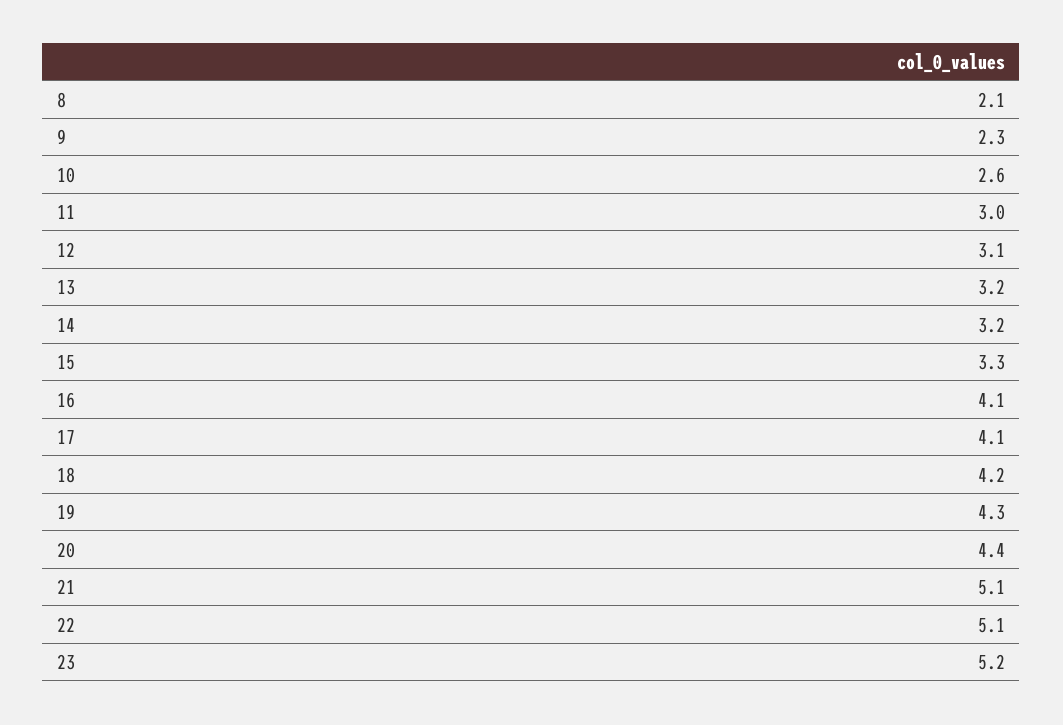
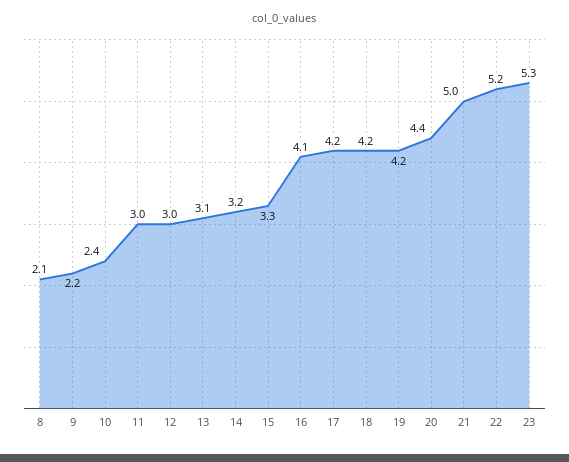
  {
    "8": 2.1,
-   "9": 2.3,
+   "9": 2.2,
-   "10": 2.6,
+   "10": 2.4,
    "11": 3,
-   "12": 3.1,
+   "12": 3,
-   "13": 3.2,
+   "13": 3.1,
    "14": 3.2,
    "15": 3.3,
    "16": 4.1,
-   "17": 4.1,
+   "17": 4.2,
    "18": 4.2,
-   "19": 4.3,
+   "19": 4.2,
    "20": 4.4,
-   "21": 5.1,
+   "21": 5,
-   "22": 5.1,
+   "22": 5.2,
-   "23": 5.2
+   "23": 5.3
  }

